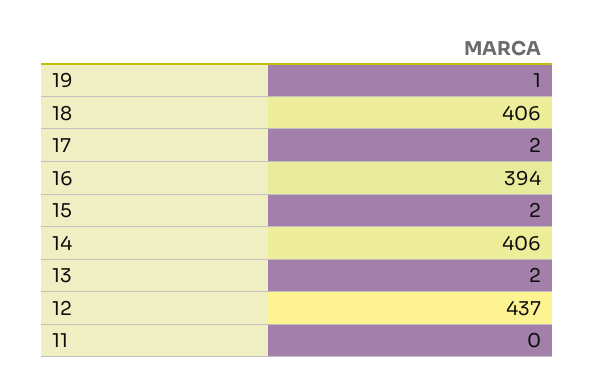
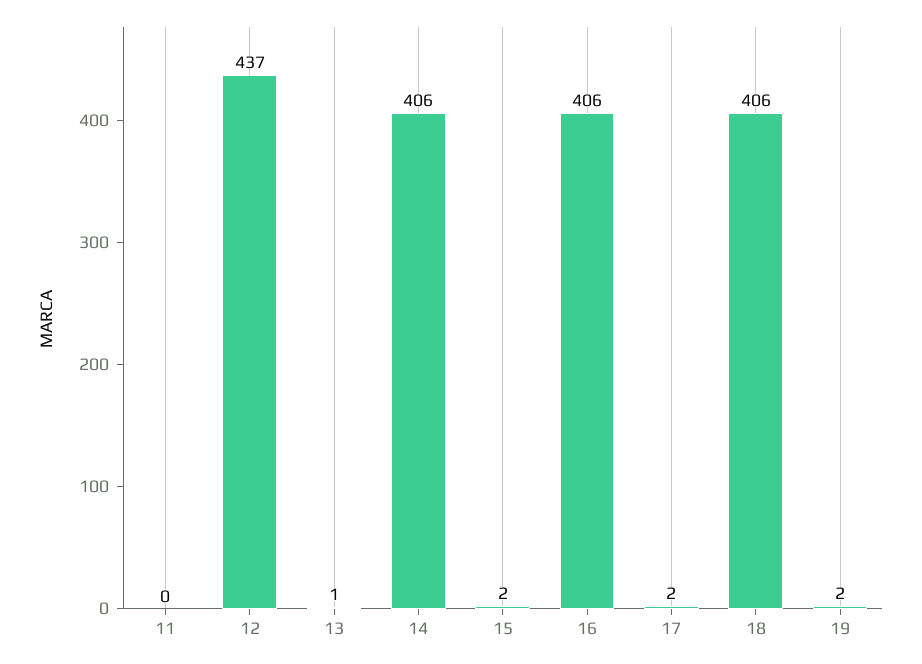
  {
-   "19": 1,
+   "19": 2,
    "18": 406,
    "17": 2,
-   "16": 394,
+   "16": 406,
    "15": 2,
    "14": 406,
-   "13": 2,
+   "13": 1,
    "12": 437,
    "11": 0
  }

